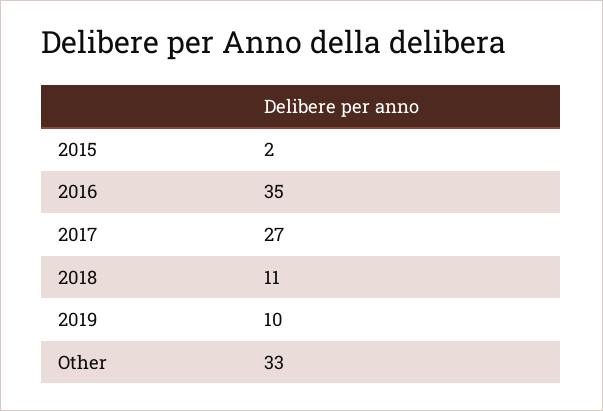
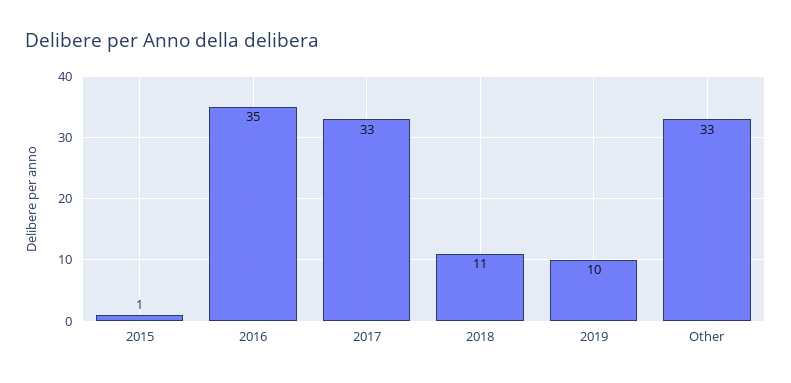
  {
-   "2015": 2,
+   "2015": 1,
    "2016": 35,
-   "2017": 27,
+   "2017": 33,
    "2018": 11,
    "2019": 10,
    "Other": 33
  }

